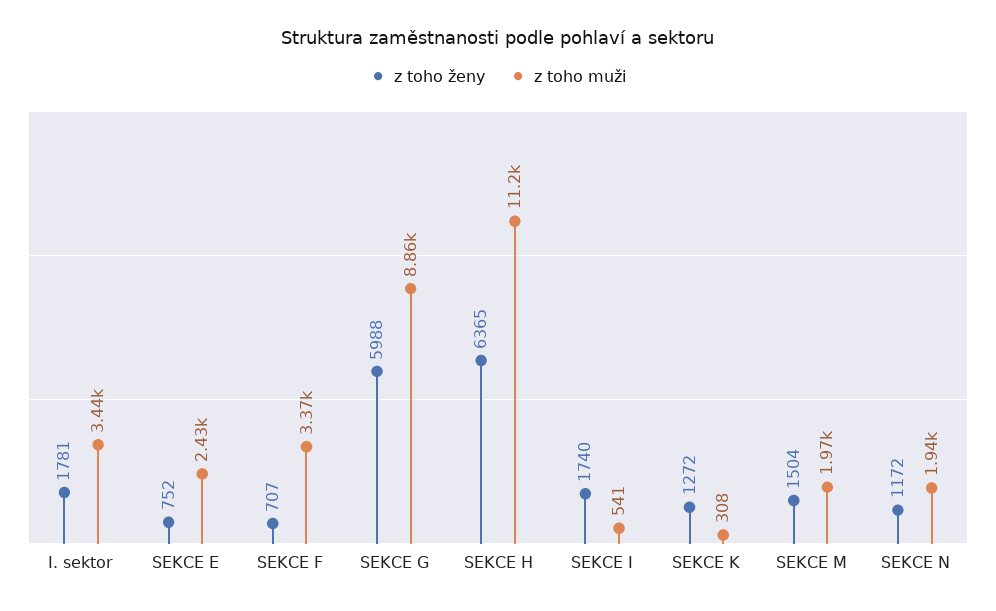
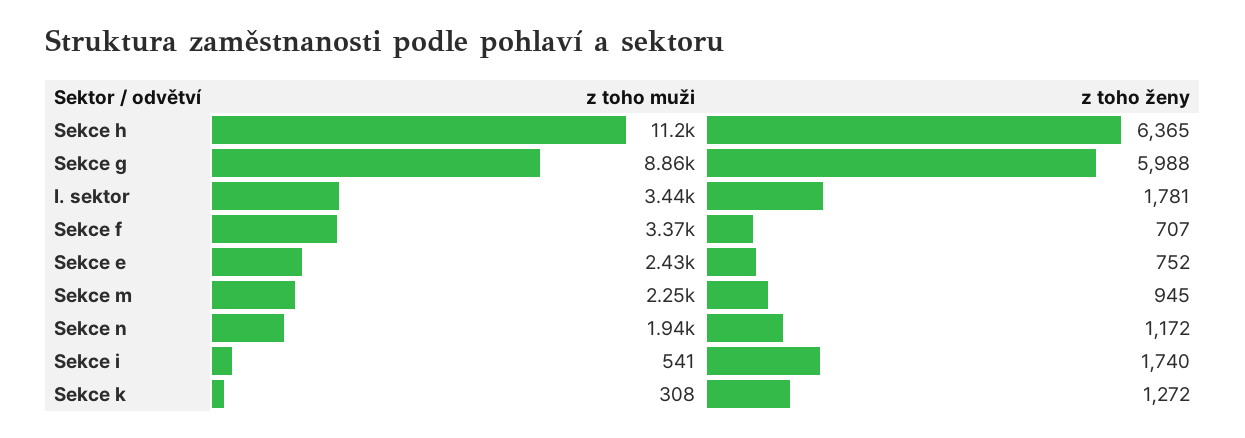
  {
    "z toho ženy": {
      "I. sektor": 1781,
      "SEKCE E": 752,
      "SEKCE F": 707,
      "SEKCE G": 5988,
      "SEKCE H": 6365,
      "SEKCE I": 1740,
      "SEKCE K": 1272,
-     "SEKCE M": 1504,
+     "SEKCE M": 945,
      "SEKCE N": 1172
    },
    "z toho muži": {
      "I. sektor": 3440,
      "SEKCE E": 2430,
      "SEKCE F": 3370,
      "SEKCE G": 8860,
      "SEKCE H": 11200,
      "SEKCE I": 541,
      "SEKCE K": 308,
-     "SEKCE M": 1970,
+     "SEKCE M": 2250,
      "SEKCE N": 1940
    }
  }

